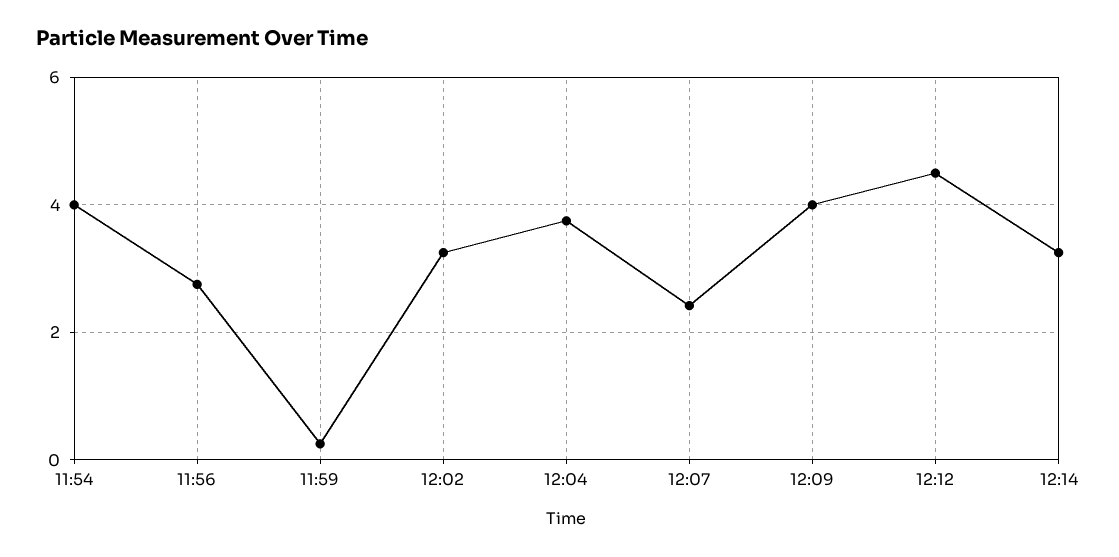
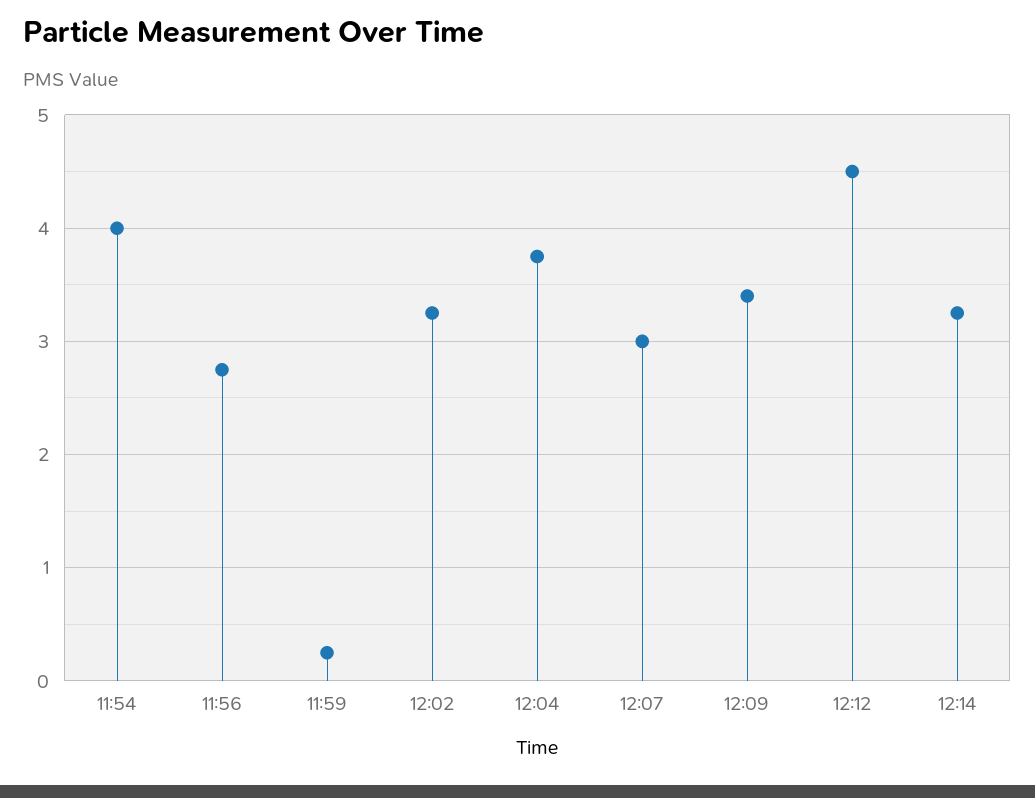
  {
    "11:54": 4,
    "11:56": 2.8,
    "11:59": 0.3,
    "12:02": 3.3,
    "12:04": 3.8,
-   "12:07": 2.4,
+   "12:07": 3,
-   "12:09": 4,
+   "12:09": 3.4,
    "12:12": 4.5,
    "12:14": 3.3
  }

